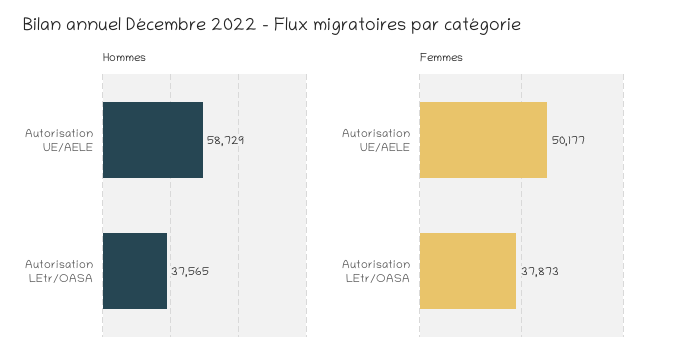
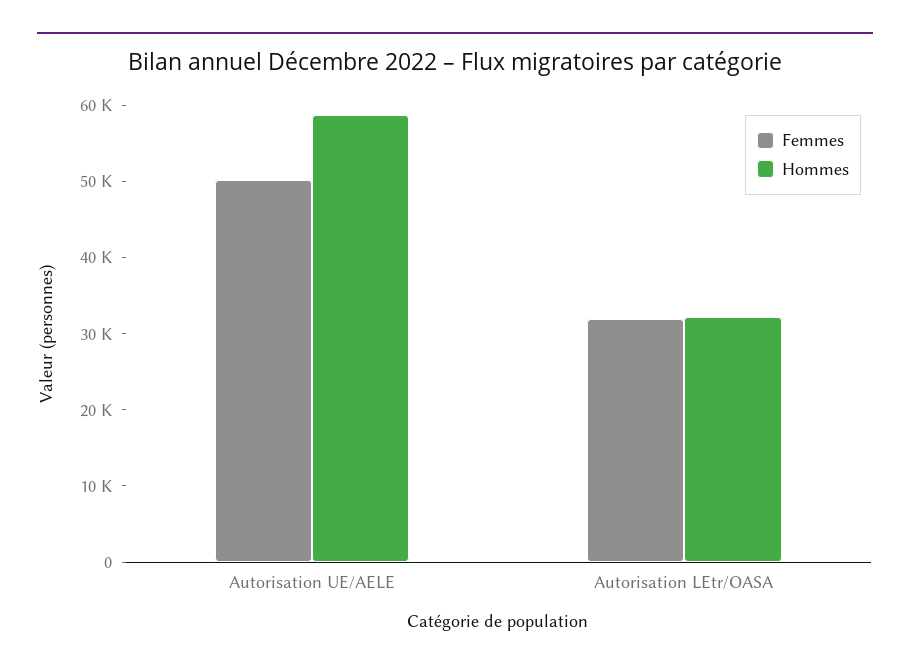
  {
    "Hommes": {
      "Autorisation UE/AELE": 58729,
-     "Autorisation LEtr/OASA": 37565
+     "Autorisation LEtr/OASA": 32000
    },
    "Femmes": {
      "Autorisation UE/AELE": 50177,
-     "Autorisation LEtr/OASA": 37873
+     "Autorisation LEtr/OASA": 32000
    }
  }

